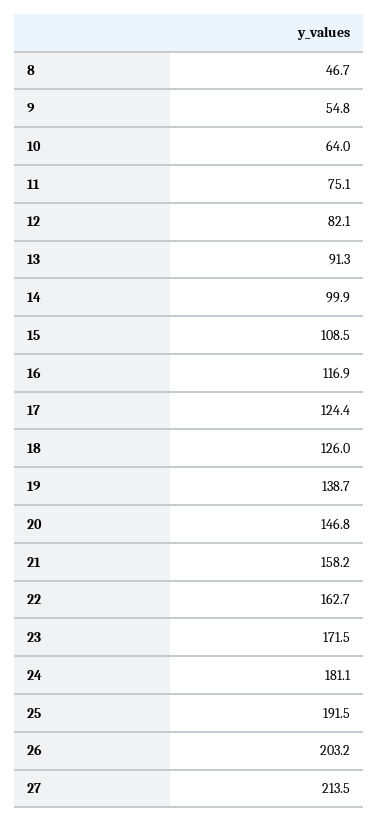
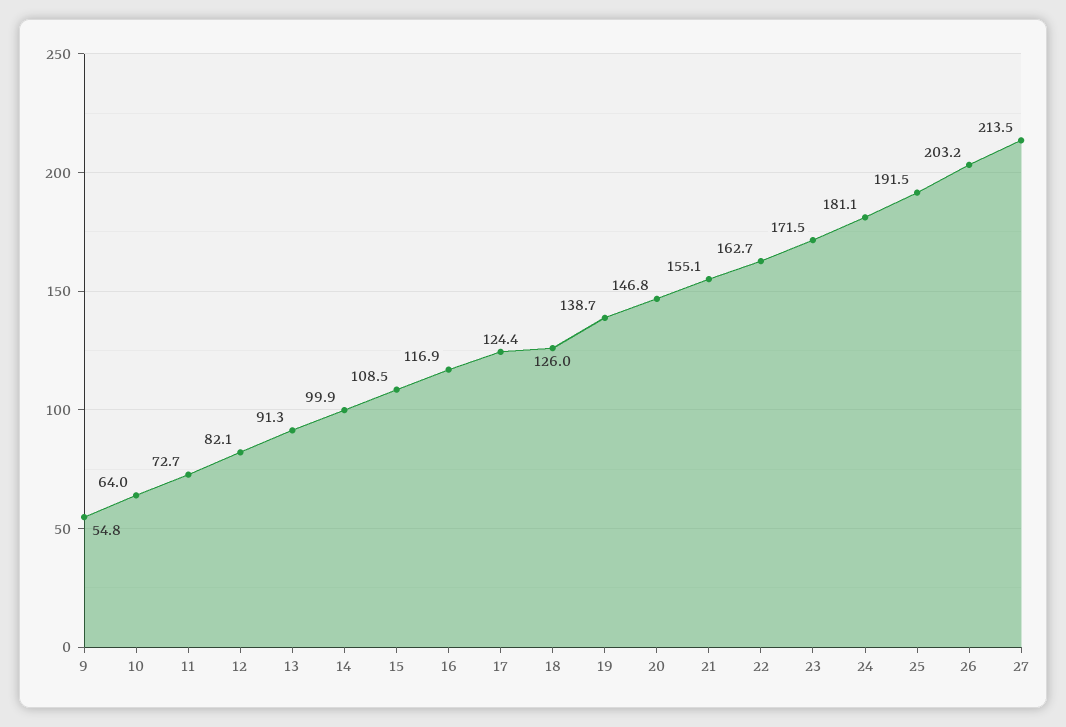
  {
-   "8": 46.7,
    "9": 54.8,
    "10": 64,
-   "11": 75.1,
+   "11": 72.7,
    "12": 82.1,
    "13": 91.3,
    "14": 99.9,
    "15": 108.5,
    "16": 116.9,
    "17": 124.4,
    "18": 126,
    "19": 138.7,
    "20": 146.8,
-   "21": 158.2,
+   "21": 155.1,
    "22": 162.7,
    "23": 171.5,
    "24": 181.1,
    "25": 191.5,
    "26": 203.2,
    "27": 213.5
  }

